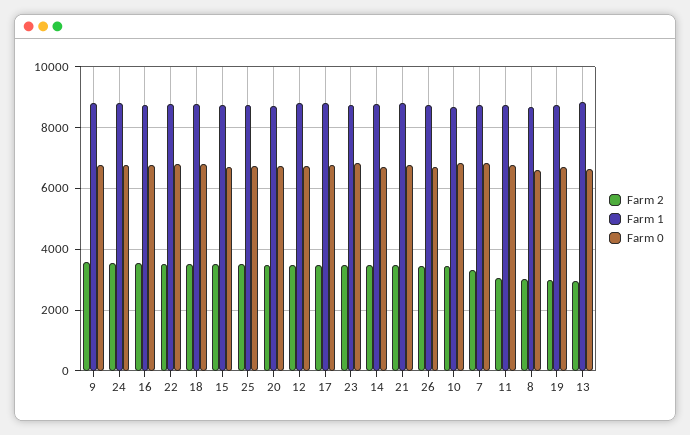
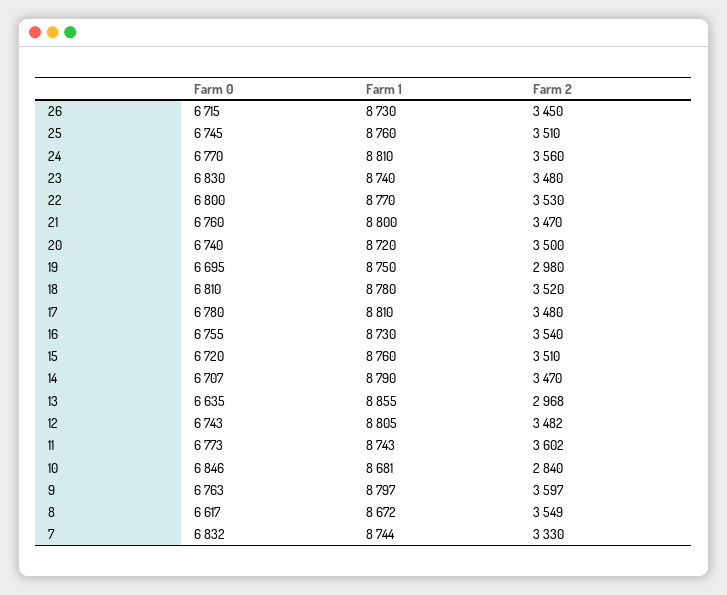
  {
    "Farm 2": {
      "9": 3597,
      "24": 3560,
      "16": 3540,
      "22": 3530,
      "18": 3520,
      "15": 3510,
      "25": 3510,
      "20": 3500,
      "12": 3482,
      "17": 3480,
      "23": 3480,
      "14": 3470,
      "21": 3470,
      "26": 3450,
-     "10": 3400,
+     "10": 2840,
      "7": 3330,
-     "11": 3000,
+     "11": 3602,
-     "8": 3000,
+     "8": 3549,
      "19": 2980,
      "13": 2968
    },
    "Farm 1": {
      "9": 8797,
      "24": 8810,
      "16": 8730,
      "22": 8770,
      "18": 8780,
      "15": 8760,
      "25": 8760,
      "20": 8720,
      "12": 8805,
      "17": 8810,
      "23": 8740,
      "14": 8790,
      "21": 8800,
      "26": 8730,
      "10": 8681,
      "7": 8744,
      "11": 8743,
      "8": 8672,
      "19": 8750,
      "13": 8855
    },
    "Farm 0": {
      "9": 6763,
      "24": 6770,
      "16": 6755,
      "22": 6800,
      "18": 6810,
      "15": 6720,
      "25": 6745,
      "20": 6740,
      "12": 6743,
      "17": 6780,
      "23": 6830,
      "14": 6707,
      "21": 6760,
      "26": 6715,
      "10": 6846,
      "7": 6832,
      "11": 6773,
      "8": 6617,
      "19": 6695,
      "13": 6635
    }
  }

